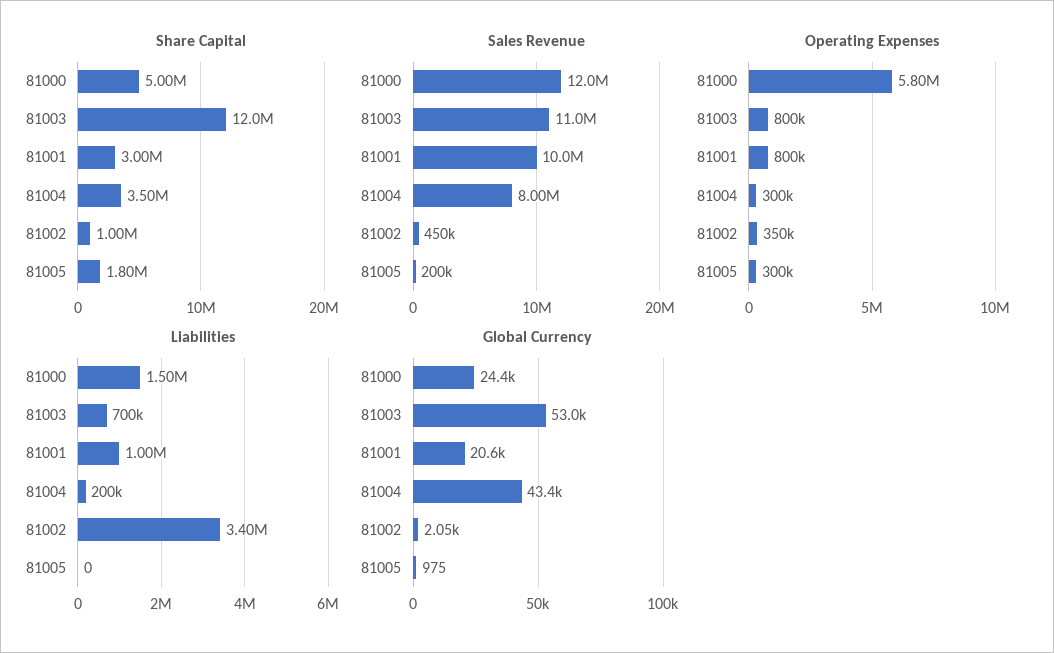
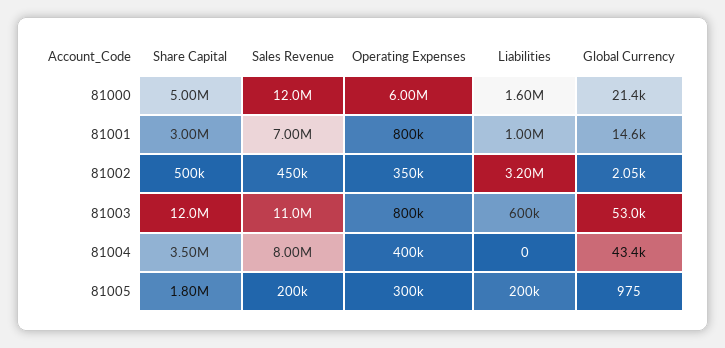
  {
    "Share Capital": {
      "81000": 5000000,
      "81003": 12000000,
      "81001": 3000000,
      "81004": 3500000,
-     "81002": 1000000,
+     "81002": 500000,
      "81005": 1800000
    },
    "Sales Revenue": {
      "81000": 12000000,
      "81003": 11000000,
-     "81001": 10000000,
+     "81001": 7000000,
      "81004": 8000000,
      "81002": 450000,
      "81005": 200000
    },
    "Operating Expenses": {
-     "81000": 5800000,
+     "81000": 6000000,
      "81003": 800000,
      "81001": 800000,
-     "81004": 300000,
+     "81004": 400000,
      "81002": 350000,
      "81005": 300000
    },
    "Liabilities": {
-     "81000": 1500000,
+     "81000": 1600000,
-     "81003": 700000,
+     "81003": 600000,
      "81001": 1000000,
-     "81004": 200000,
+     "81004": 0,
-     "81002": 3400000,
+     "81002": 3200000,
-     "81005": 0
+     "81005": 200000
    },
    "Global Currency": {
-     "81000": 24400,
+     "81000": 21400,
      "81003": 53000,
-     "81001": 20600,
+     "81001": 14600,
      "81004": 43400,
      "81002": 2050,
      "81005": 975
    }
  }

